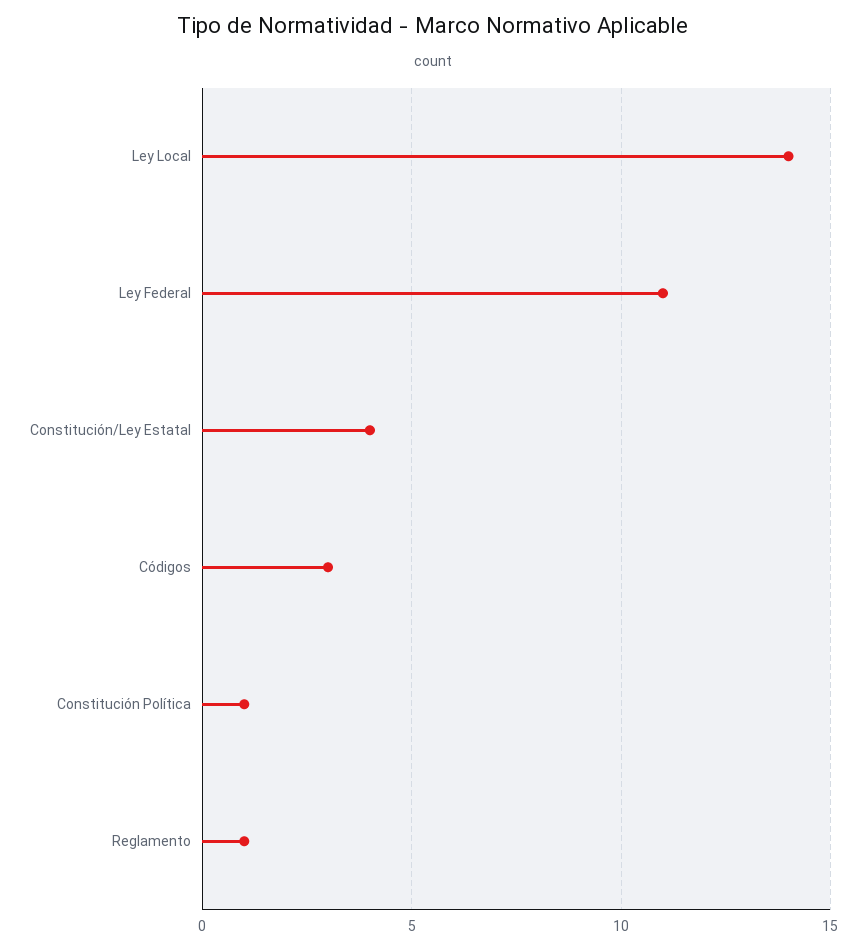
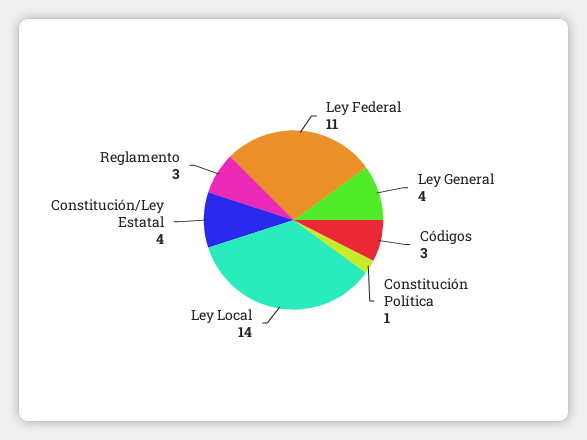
  {
    "Ley Local": 14,
    "Ley Federal": 11,
    "Constitución/Ley Estatal": 4,
    "Códigos": 3,
    "Constitución Política": 1,
-   "Reglamento": 1
+   "Reglamento": 3,
+   "Ley General": 4
  }

